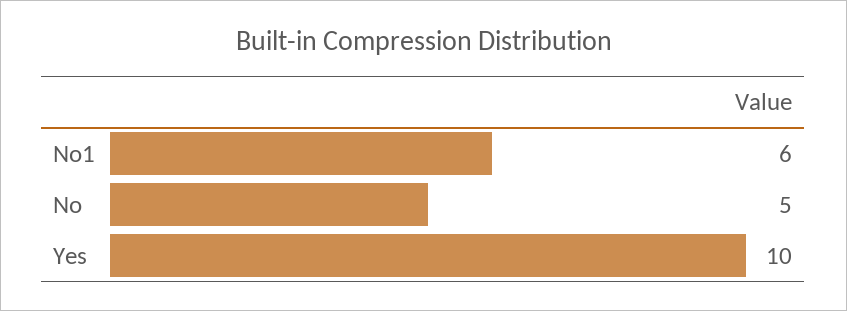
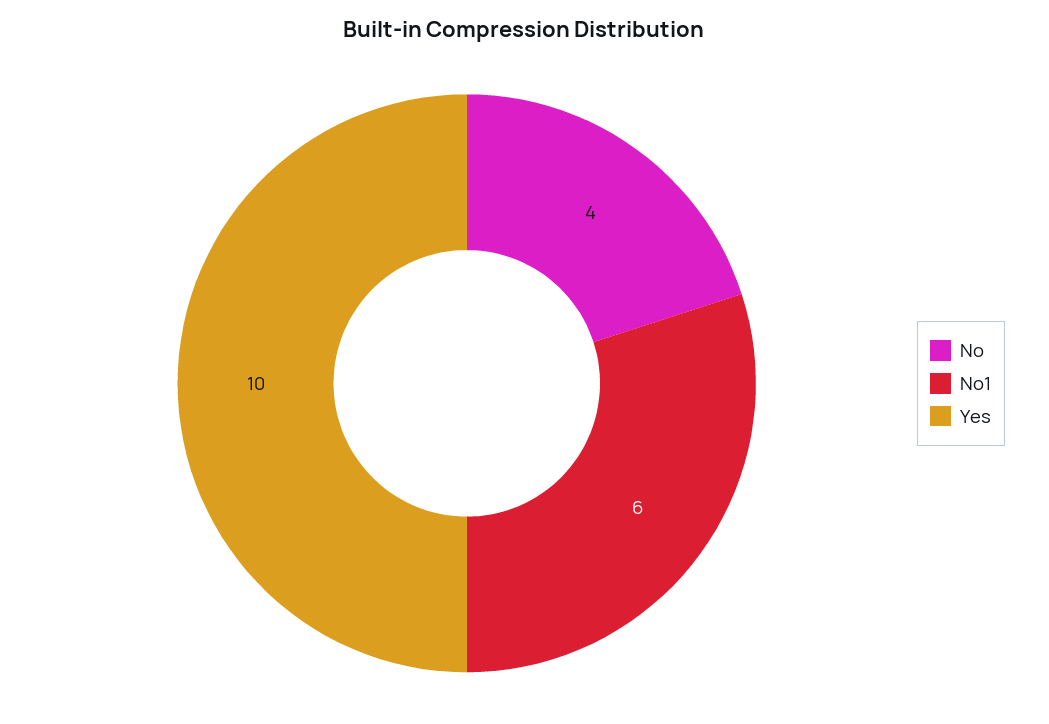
  {
    "No1": 6,
-   "No": 5,
+   "No": 4,
    "Yes": 10
  }

